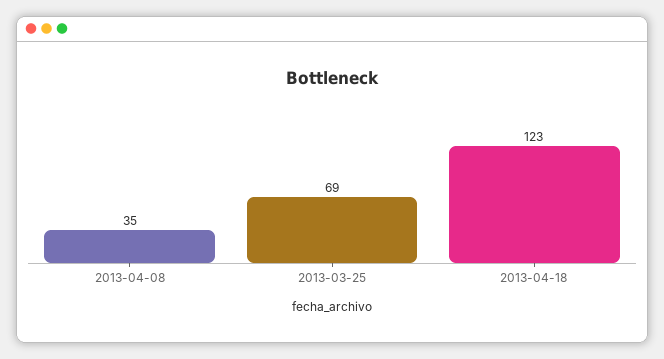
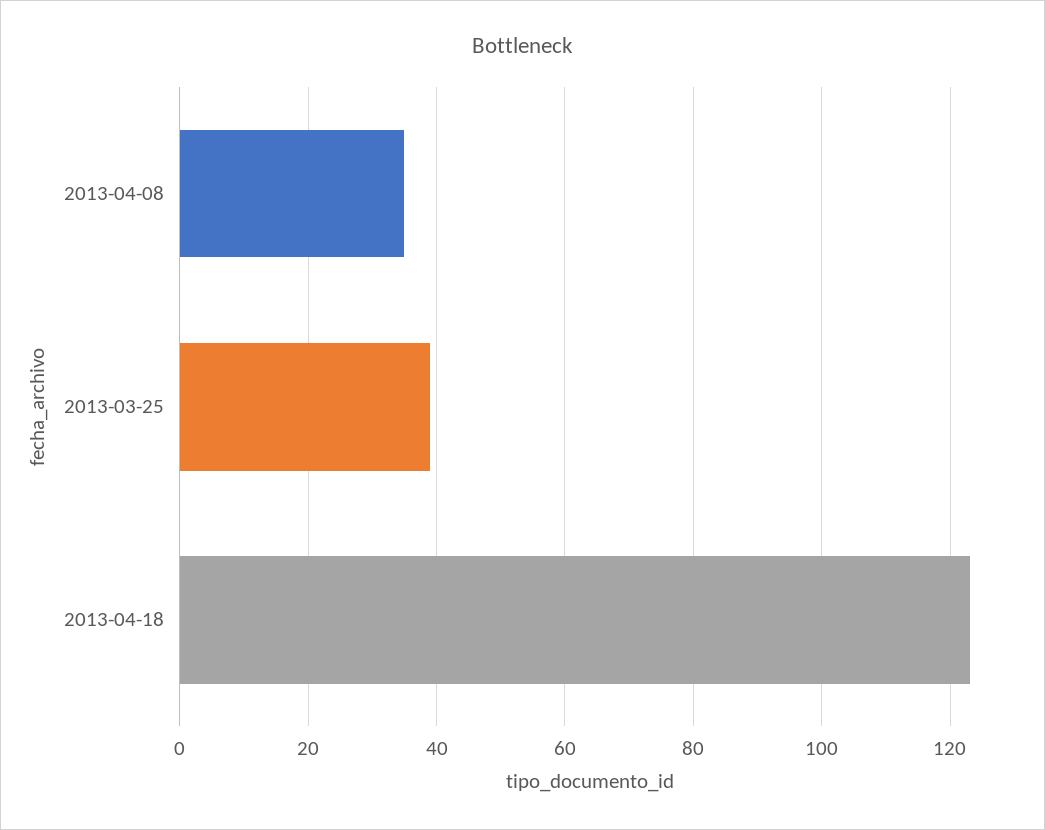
  {
    "2013-04-08": 35,
-   "2013-03-25": 69,
+   "2013-03-25": 40,
    "2013-04-18": 123
  }

